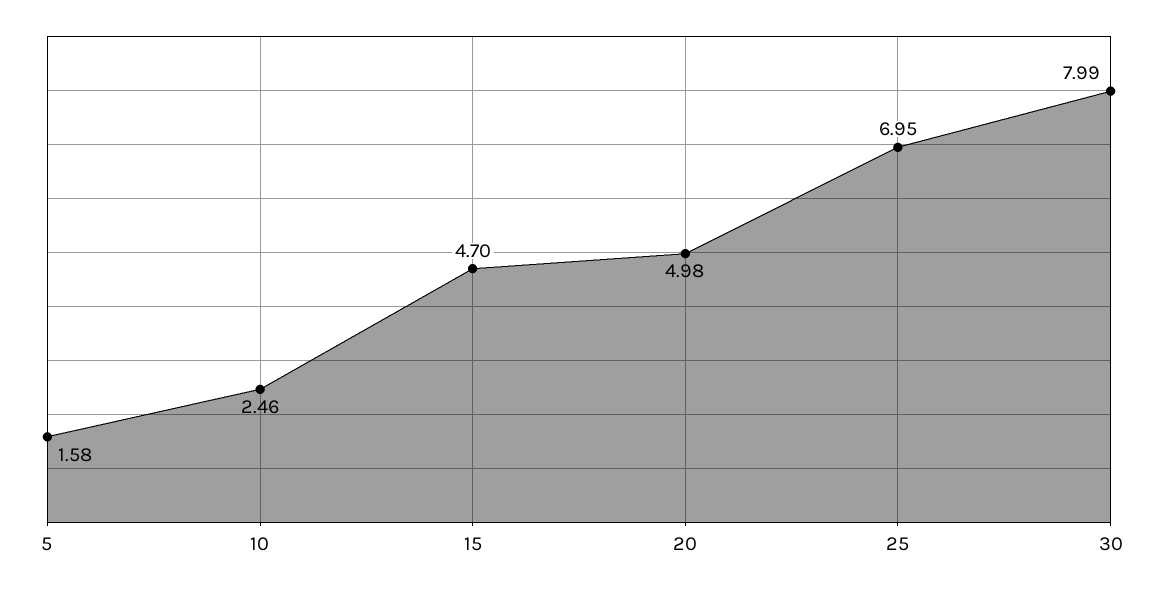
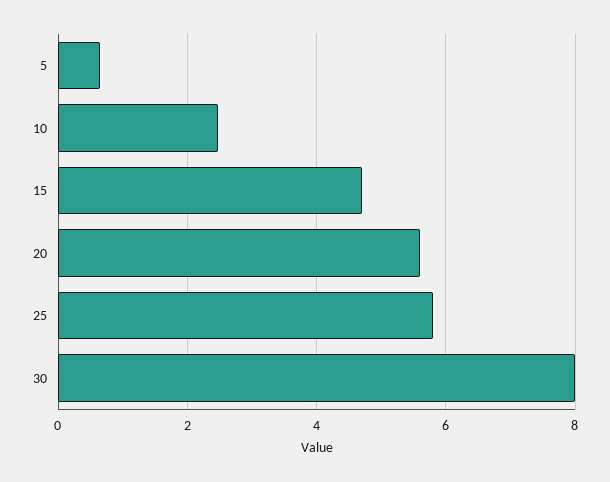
  {
-   "5": 1.58,
+   "5": 0.6,
    "10": 2.46,
    "15": 4.7,
-   "20": 4.98,
+   "20": 5.6,
-   "25": 6.95,
+   "25": 5.8,
    "30": 7.99
  }

